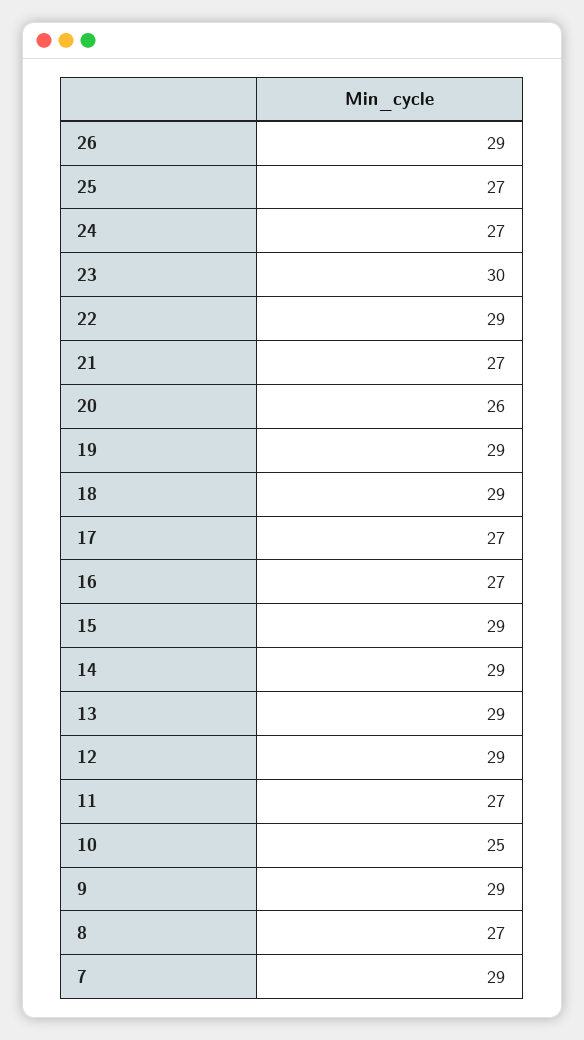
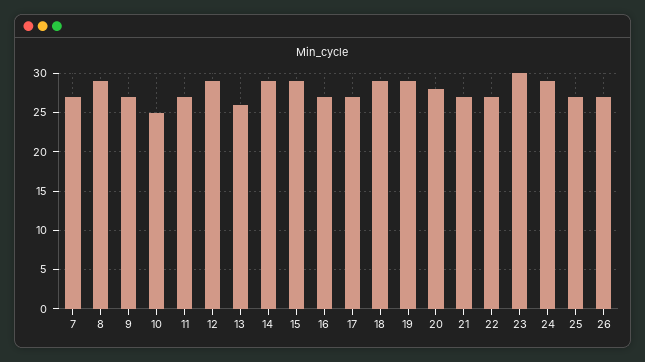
  {
-   "26": 29,
+   "26": 27,
    "25": 27,
-   "24": 27,
+   "24": 29,
    "23": 30,
-   "22": 29,
+   "22": 27,
    "21": 27,
-   "20": 26,
+   "20": 28,
    "19": 29,
    "18": 29,
    "17": 27,
    "16": 27,
    "15": 29,
    "14": 29,
-   "13": 29,
+   "13": 26,
    "12": 29,
    "11": 27,
    "10": 25,
-   "9": 29,
+   "9": 27,
-   "8": 27,
+   "8": 29,
-   "7": 29
+   "7": 27
  }

